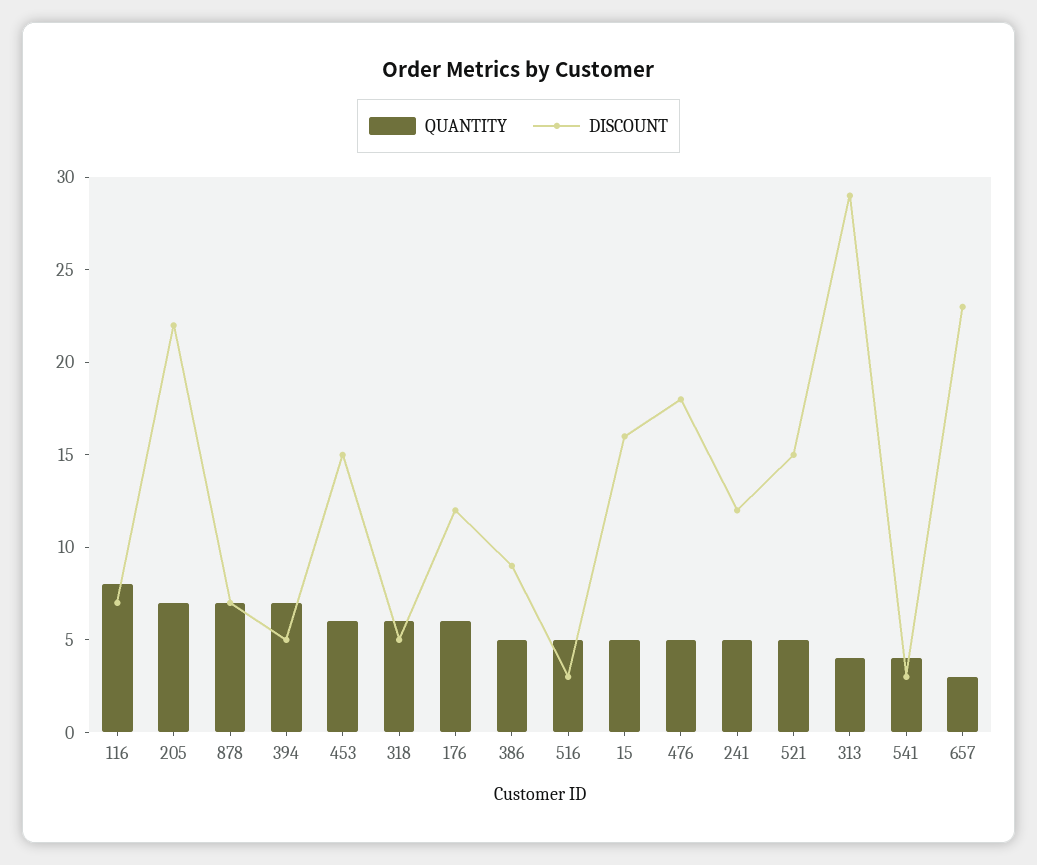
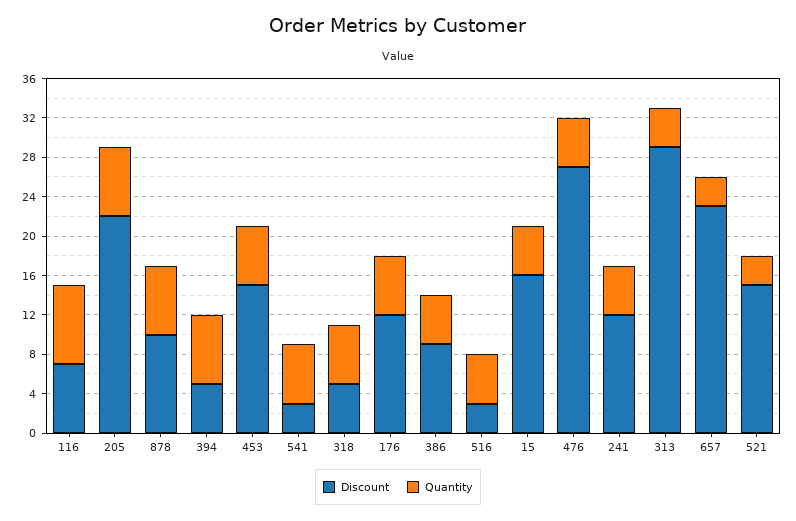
  {
    "QUANTITY": {
      "116": 8,
      "205": 7,
      "878": 7,
      "394": 7,
      "453": 6,
      "318": 6,
      "176": 6,
      "386": 5,
      "516": 5,
      "15": 5,
      "476": 5,
      "241": 5,
-     "521": 5,
+     "521": 3,
      "313": 4,
-     "541": 4,
+     "541": 6,
      "657": 3
    },
    "DISCOUNT": {
      "116": 7,
      "205": 22,
-     "878": 7,
+     "878": 10,
      "394": 5,
      "453": 15,
      "318": 5,
      "176": 12,
      "386": 9,
      "516": 3,
      "15": 16,
-     "476": 18,
+     "476": 27,
      "241": 12,
      "521": 15,
      "313": 29,
      "541": 3,
      "657": 23
    }
  }

